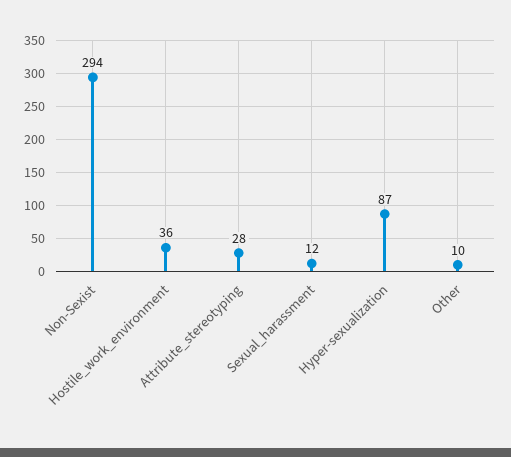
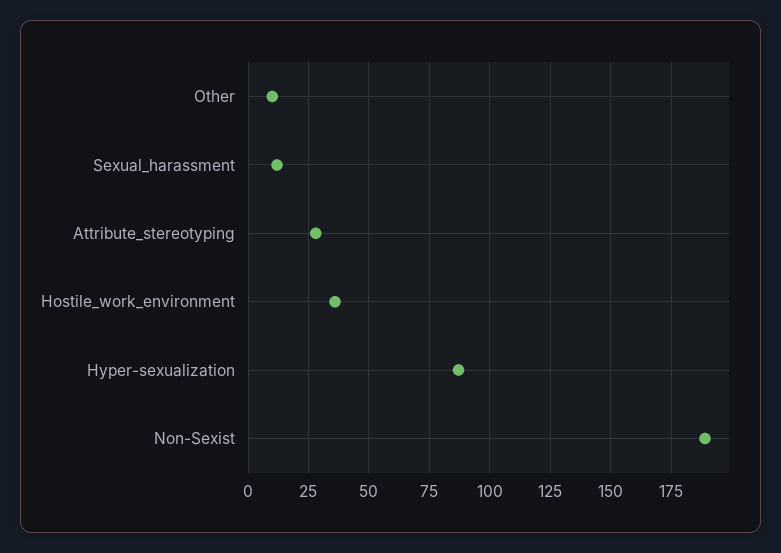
  {
-   "Non-Sexist": 294,
+   "Non-Sexist": 190,
    "Hostile_work_environment": 36,
    "Attribute_stereotyping": 28,
    "Sexual_harassment": 12,
    "Hyper-sexualization": 87,
    "Other": 10
  }

